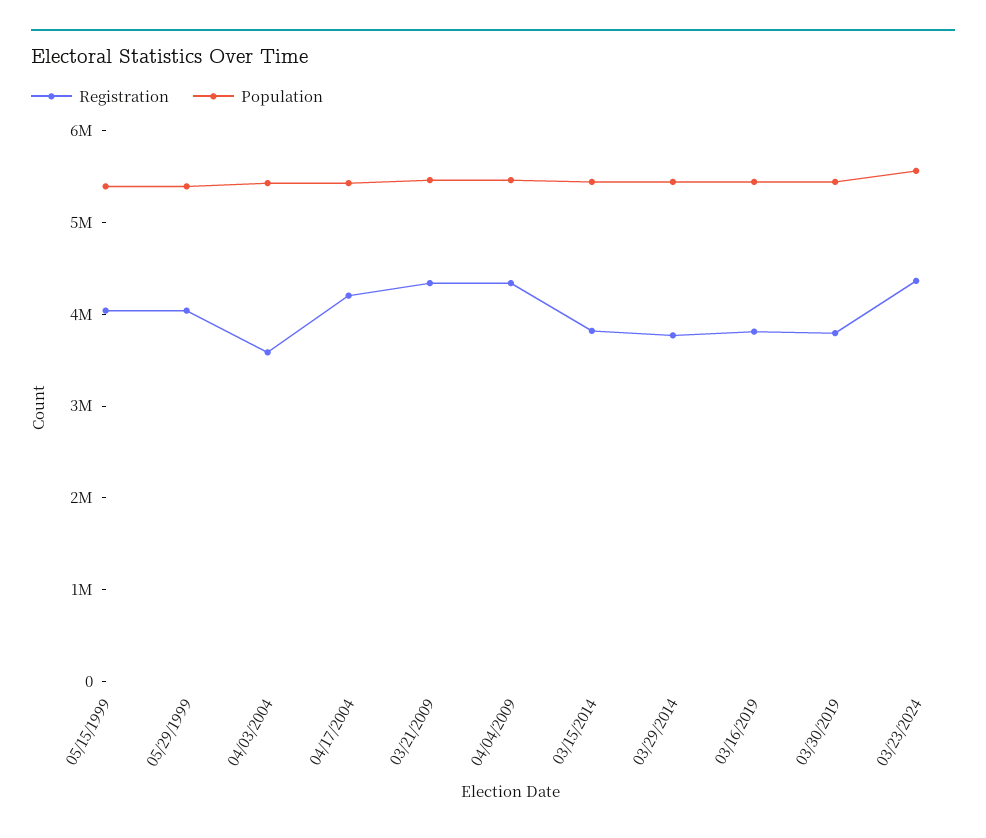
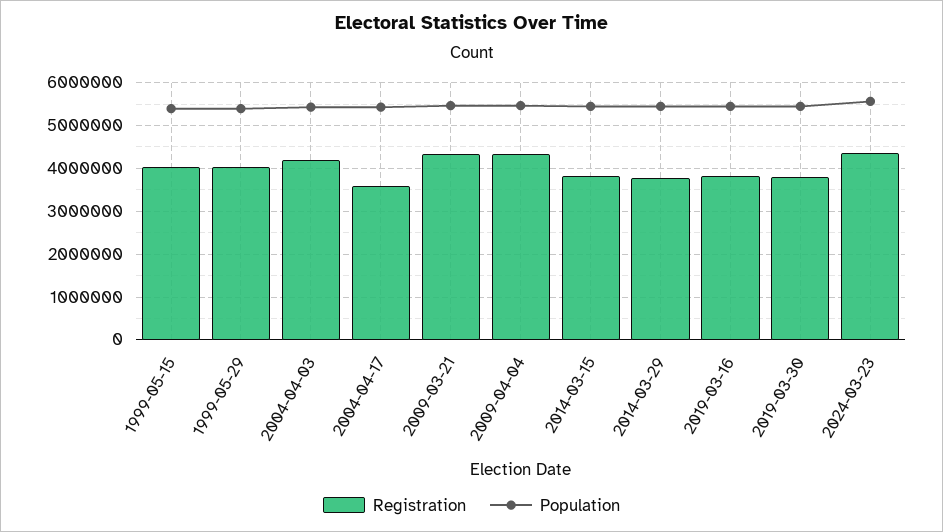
  {
    "Registration": {
      "05/15/1999": 4000000,
      "05/29/1999": 4000000,
-     "04/03/2004": 3600000,
+     "04/03/2004": 4200000,
-     "04/17/2004": 4200000,
+     "04/17/2004": 3600000,
      "03/21/2009": 4400000,
      "04/04/2009": 4400000,
      "03/15/2014": 3800000,
      "03/29/2014": 3800000,
      "03/16/2019": 3800000,
      "03/30/2019": 3800000,
      "03/23/2024": 4400000
    },
    "Population": {
      "05/15/1999": 5400000,
      "05/29/1999": 5400000,
      "04/03/2004": 5400000,
      "04/17/2004": 5400000,
      "03/21/2009": 5400000,
      "04/04/2009": 5400000,
      "03/15/2014": 5400000,
      "03/29/2014": 5400000,
      "03/16/2019": 5400000,
      "03/30/2019": 5400000,
      "03/23/2024": 5600000
    }
  }

